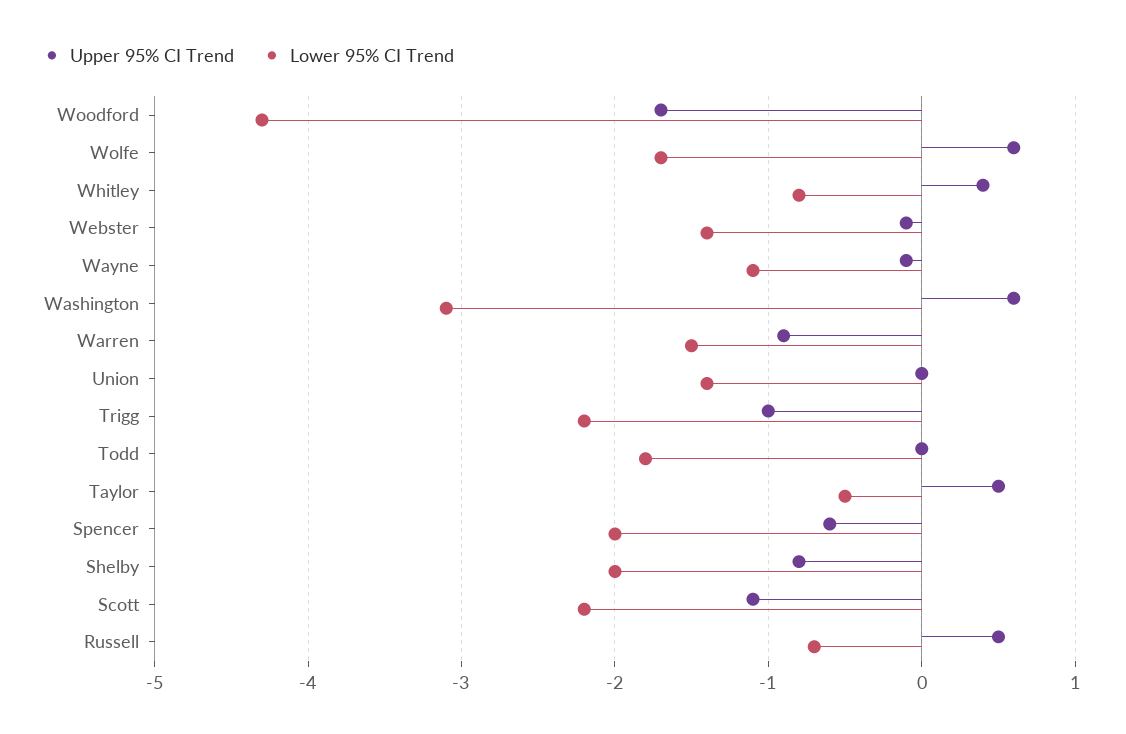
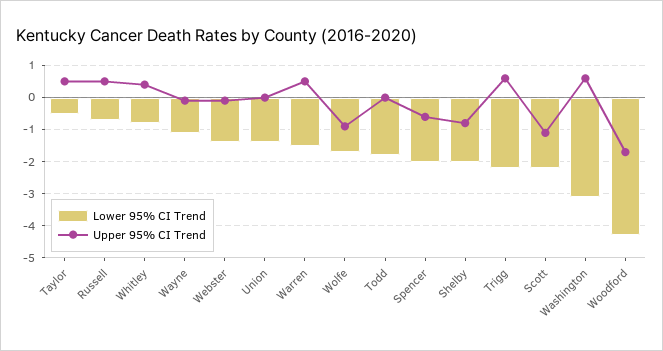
  {
    "Upper 95% CI Trend": {
      "Woodford": -1.7,
-     "Wolfe": 0.6,
+     "Wolfe": -1,
      "Whitley": 0.4,
      "Webster": -0.1,
      "Wayne": -0.1,
      "Washington": 0.6,
-     "Warren": -0.9,
+     "Warren": 0.5,
      "Union": 0,
-     "Trigg": -1,
+     "Trigg": 0.5,
      "Todd": 0,
      "Taylor": 0.5,
      "Spencer": -0.6,
      "Shelby": -0.8,
      "Scott": -1.1,
      "Russell": 0.5
    },
    "Lower 95% CI Trend": {
      "Woodford": -4.3,
      "Wolfe": -1.7,
      "Whitley": -0.8,
      "Webster": -1.4,
      "Wayne": -1.1,
      "Washington": -3.1,
      "Warren": -1.5,
      "Union": -1.4,
      "Trigg": -2.2,
      "Todd": -1.8,
      "Taylor": -0.5,
      "Spencer": -2,
      "Shelby": -2,
      "Scott": -2.2,
      "Russell": -0.7
    }
  }

